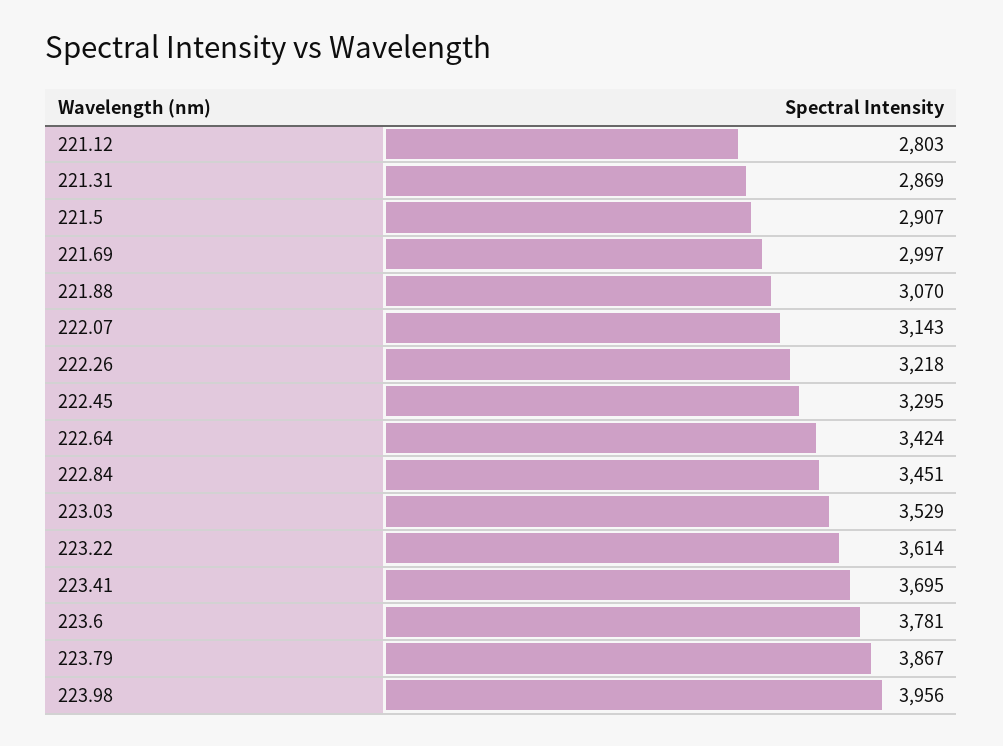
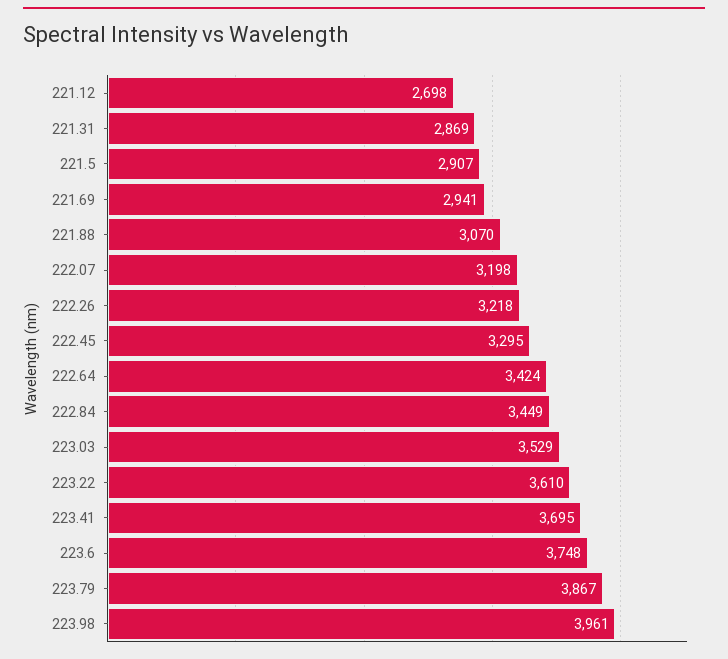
  {
-   "221.12": 2803,
+   "221.12": 2698,
    "221.31": 2869,
    "221.5": 2907,
-   "221.69": 2997,
+   "221.69": 2941,
    "221.88": 3070,
-   "222.07": 3143,
+   "222.07": 3198,
    "222.26": 3218,
    "222.45": 3295,
    "222.64": 3424,
-   "222.84": 3451,
+   "222.84": 3449,
    "223.03": 3529,
-   "223.22": 3614,
+   "223.22": 3610,
    "223.41": 3695,
-   "223.6": 3781,
+   "223.6": 3748,
    "223.79": 3867,
-   "223.98": 3956
+   "223.98": 3961
  }

